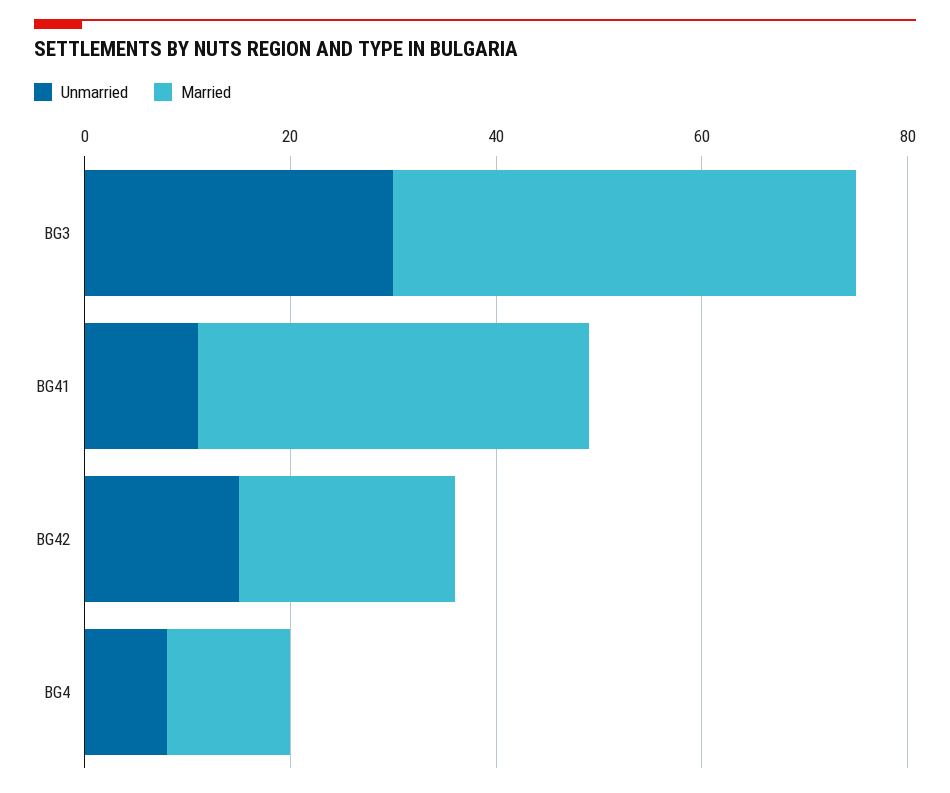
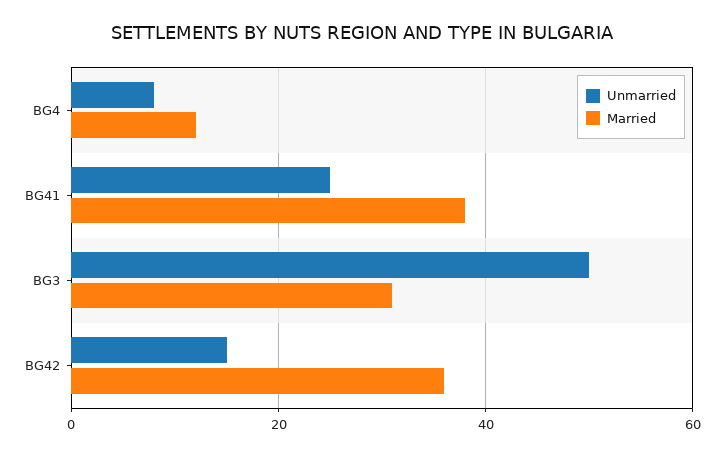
  {
    "Unmarried": {
-     "BG3": 30,
+     "BG3": 50,
-     "BG41": 10,
+     "BG41": 25,
      "BG42": 15,
      "BG4": 10
    },
    "Married": {
-     "BG3": 45,
+     "BG3": 30,
      "BG41": 40,
-     "BG42": 20,
+     "BG42": 35,
      "BG4": 10
    }
  }

